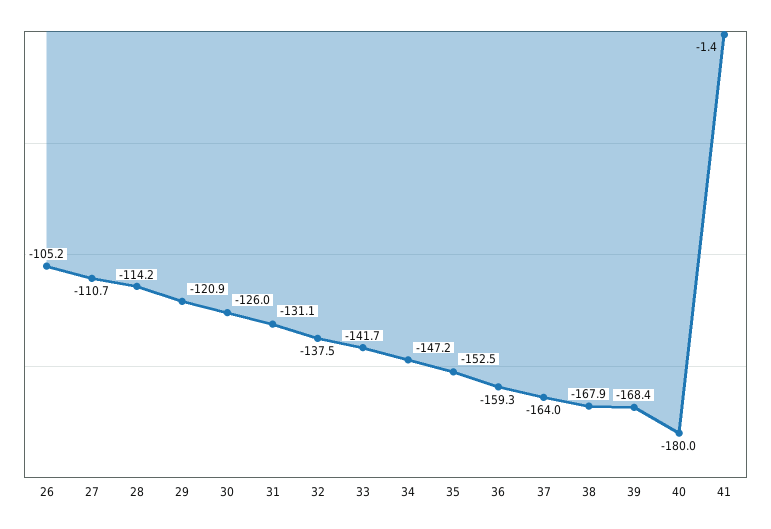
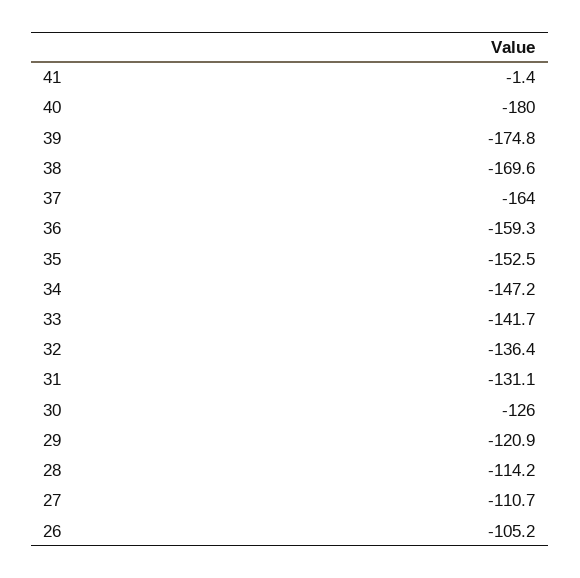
  {
    "26": -105.2,
    "27": -110.7,
    "28": -114.2,
    "29": -120.9,
    "30": -126,
    "31": -131.1,
-   "32": -137.5,
+   "32": -136.4,
    "33": -141.7,
    "34": -147.2,
    "35": -152.5,
    "36": -159.3,
    "37": -164,
-   "38": -167.9,
+   "38": -169.6,
-   "39": -168.4,
+   "39": -174.8,
    "40": -180,
    "41": -1.4
  }

